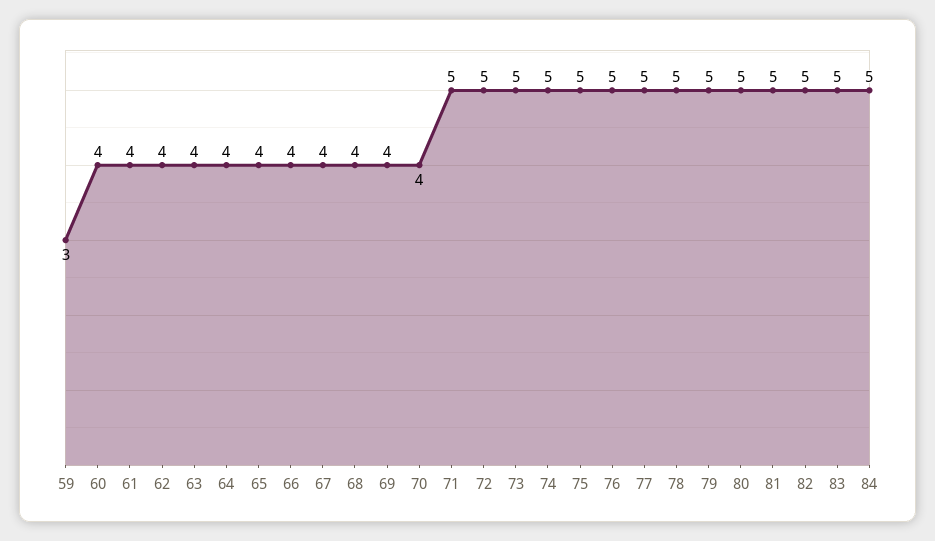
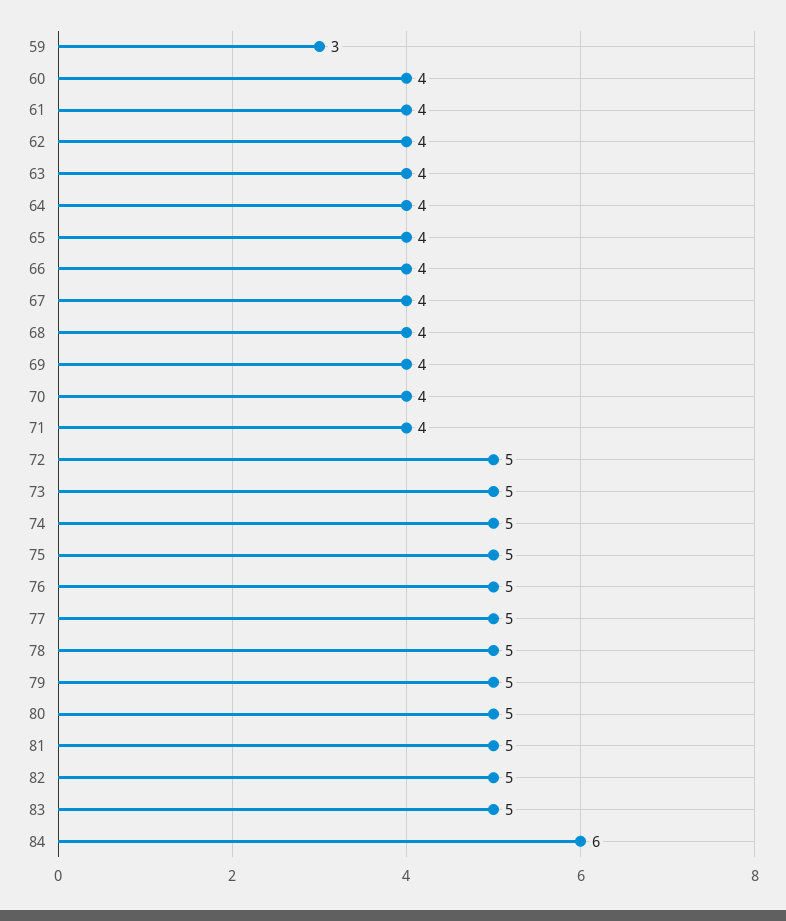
  {
    "59": 3,
    "60": 4,
    "61": 4,
    "62": 4,
    "63": 4,
    "64": 4,
    "65": 4,
    "66": 4,
    "67": 4,
    "68": 4,
    "69": 4,
    "70": 4,
-   "71": 5,
+   "71": 4,
    "72": 5,
    "73": 5,
    "74": 5,
    "75": 5,
    "76": 5,
    "77": 5,
    "78": 5,
    "79": 5,
    "80": 5,
    "81": 5,
    "82": 5,
    "83": 5,
-   "84": 5
+   "84": 6
  }

